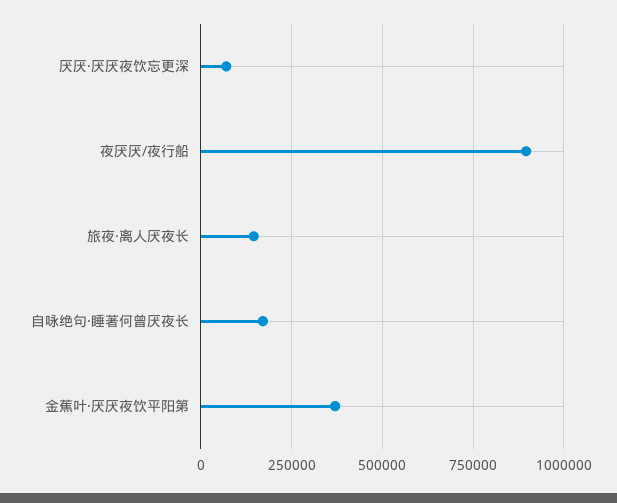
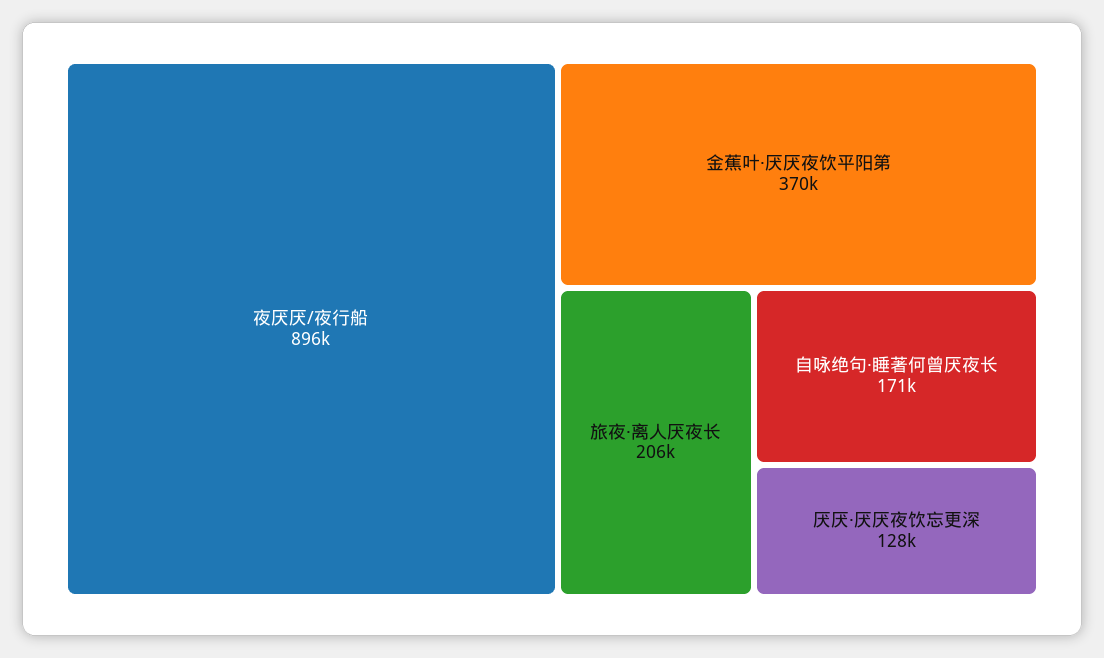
  {
-   "厌厌·厌厌夜饮忘更深": 75000,
+   "厌厌·厌厌夜饮忘更深": 128000,
    "夜厌厌/夜行船": 896000,
-   "旅夜·离人厌夜长": 150000,
+   "旅夜·离人厌夜长": 206000,
    "自咏绝句·睡著何曾厌夜长": 171000,
    "金蕉叶·厌厌夜饮平阳第": 370000
  }

